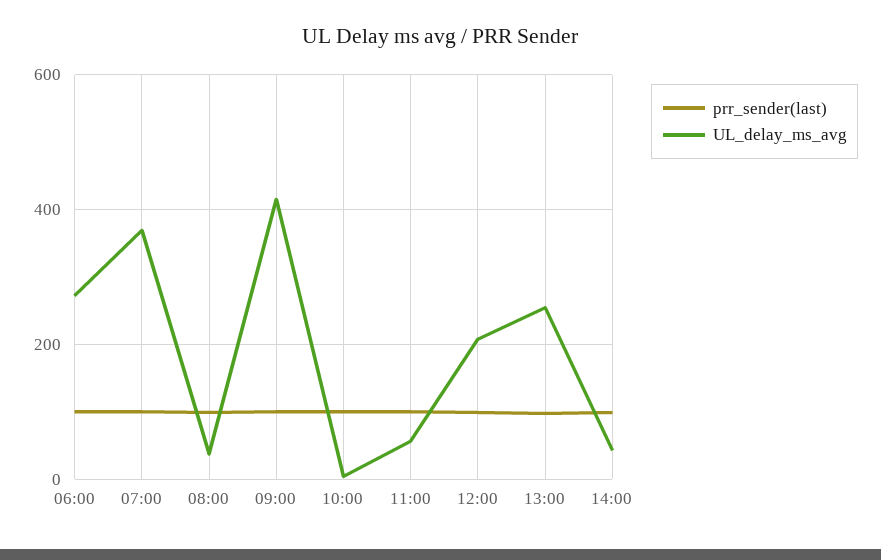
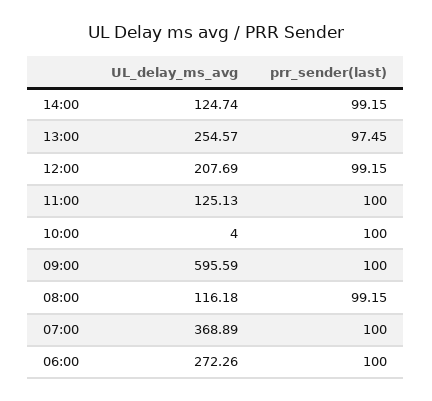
  {
    "prr_sender(last)": {
      "06:00": 100,
      "07:00": 100,
      "08:00": 99.15,
      "09:00": 100,
      "10:00": 100,
      "11:00": 100,
      "12:00": 99.15,
      "13:00": 97.45,
      "14:00": 99.15
    },
    "UL_delay_ms_avg": {
      "06:00": 272.26,
      "07:00": 368.89,
-     "08:00": 40,
+     "08:00": 116.18,
-     "09:00": 420,
+     "09:00": 595.59,
      "10:00": 4,
-     "11:00": 60,
+     "11:00": 125.13,
      "12:00": 207.69,
      "13:00": 254.57,
-     "14:00": 40
+     "14:00": 124.74
    }
  }

